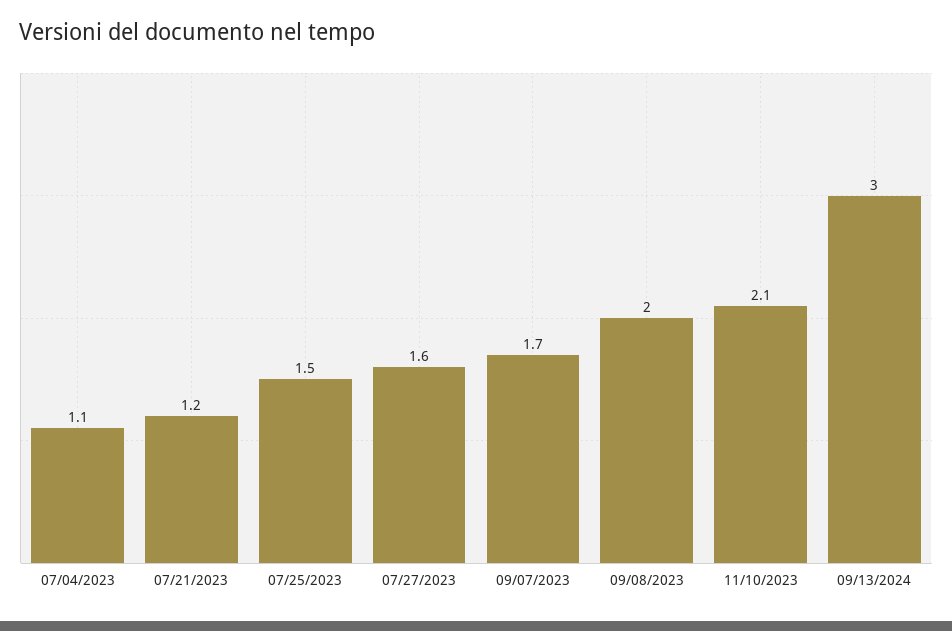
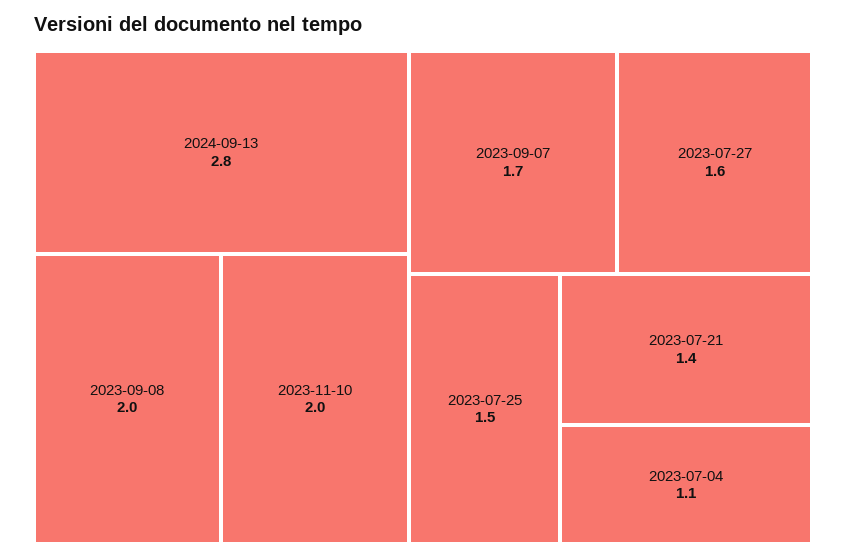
  {
    "07/04/2023": 1.1,
-   "07/21/2023": 1.2,
+   "07/21/2023": 1.4,
    "07/25/2023": 1.5,
    "07/27/2023": 1.6,
    "09/07/2023": 1.7,
    "09/08/2023": 2,
-   "11/10/2023": 2.1,
+   "11/10/2023": 2,
-   "09/13/2024": 3
+   "09/13/2024": 2.8
  }

